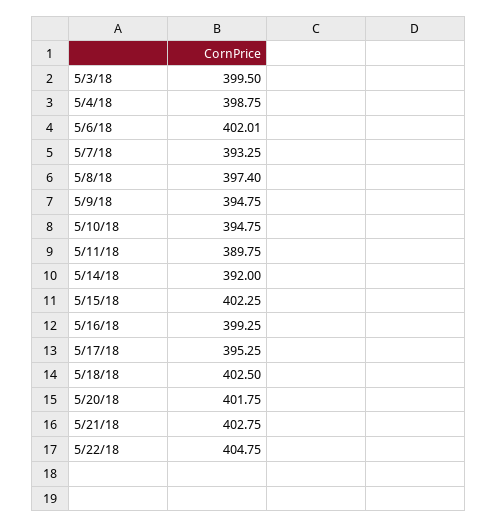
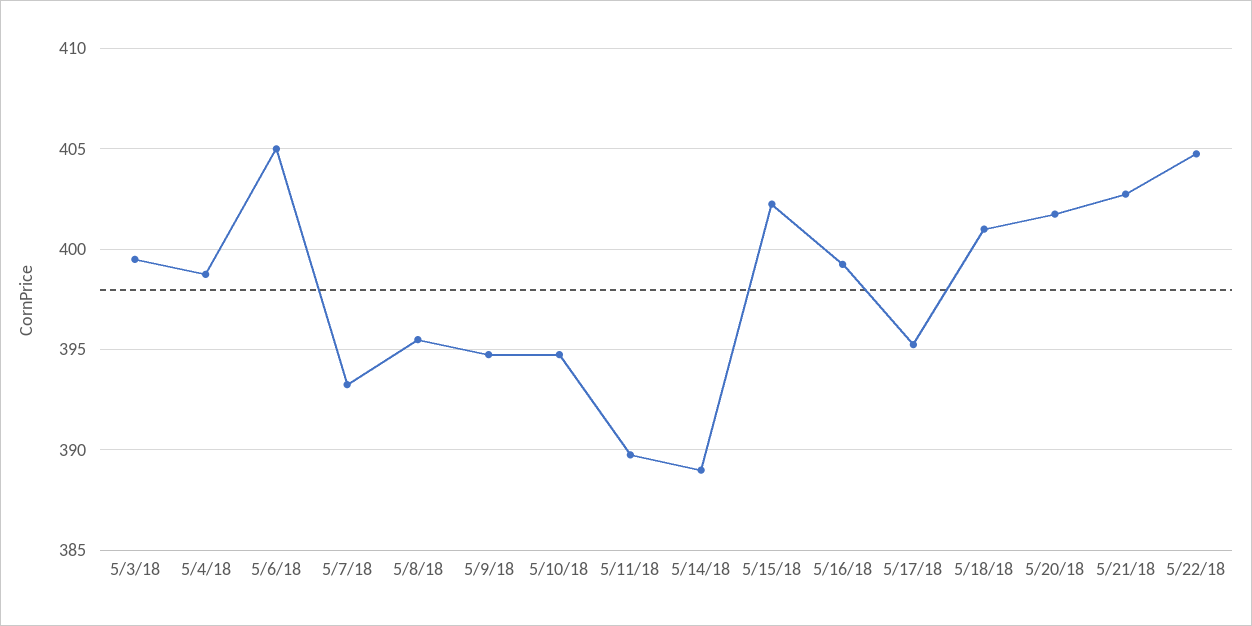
  {
    "5/3/18": 399.5,
    "5/4/18": 398.75,
-   "5/6/18": 402.01,
+   "5/6/18": 405,
    "5/7/18": 393.25,
-   "5/8/18": 397.4,
+   "5/8/18": 395.5,
    "5/9/18": 394.75,
    "5/10/18": 394.75,
    "5/11/18": 389.75,
-   "5/14/18": 392,
+   "5/14/18": 389,
    "5/15/18": 402.25,
    "5/16/18": 399.25,
    "5/17/18": 395.25,
-   "5/18/18": 402.5,
+   "5/18/18": 401,
    "5/20/18": 401.75,
    "5/21/18": 402.75,
    "5/22/18": 404.75
  }

